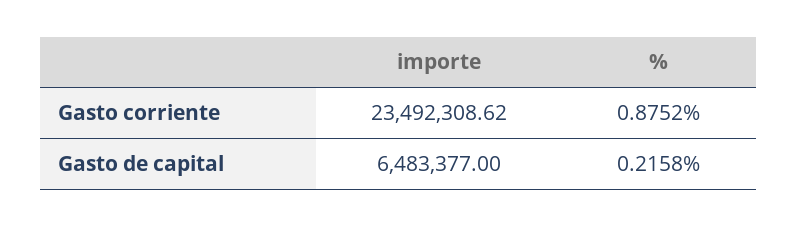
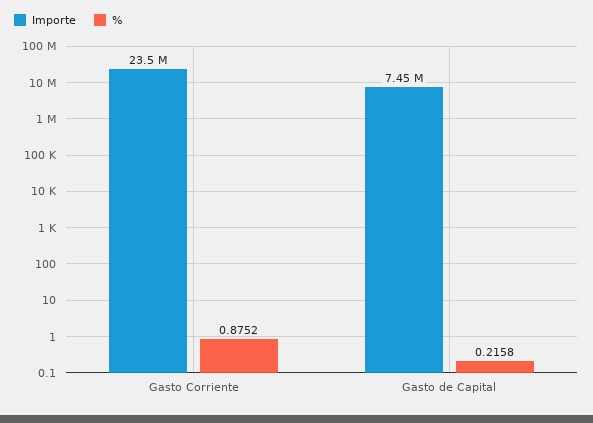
  {
    "importe": {
      "Gasto corriente": 23492308.62,
-     "Gasto de capital": 6483377
+     "Gasto de capital": 7450000
    },
    "%": {
      "Gasto corriente": 0.8752,
      "Gasto de capital": 0.2158
    }
  }

